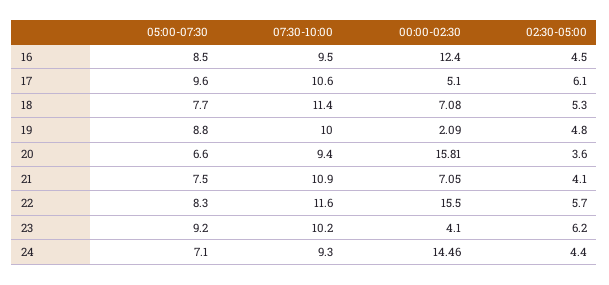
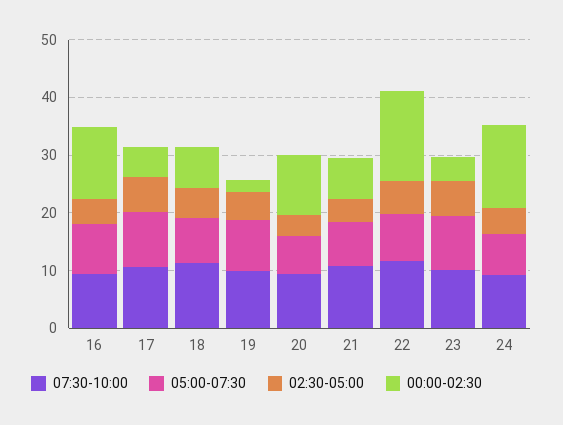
  {
    "05:00-07:30": {
      "16": 8.5,
      "17": 9.6,
      "18": 7.7,
      "19": 8.8,
      "20": 6.6,
      "21": 7.5,
      "22": 8.3,
      "23": 9.2,
      "24": 7.1
    },
    "07:30-10:00": {
      "16": 9.5,
      "17": 10.6,
      "18": 11.4,
      "19": 10,
      "20": 9.4,
      "21": 10.9,
      "22": 11.6,
      "23": 10.2,
      "24": 9.3
    },
    "00:00-02:30": {
      "16": 12.4,
      "17": 5.1,
      "18": 7.08,
      "19": 2.09,
-     "20": 15.81,
+     "20": 10,
      "21": 7.05,
      "22": 15.5,
      "23": 4.1,
      "24": 14.46
    },
    "02:30-05:00": {
      "16": 4.5,
      "17": 6.1,
      "18": 5.3,
      "19": 4.8,
      "20": 3.6,
      "21": 4.1,
      "22": 5.7,
      "23": 6.2,
      "24": 4.4
    }
  }

